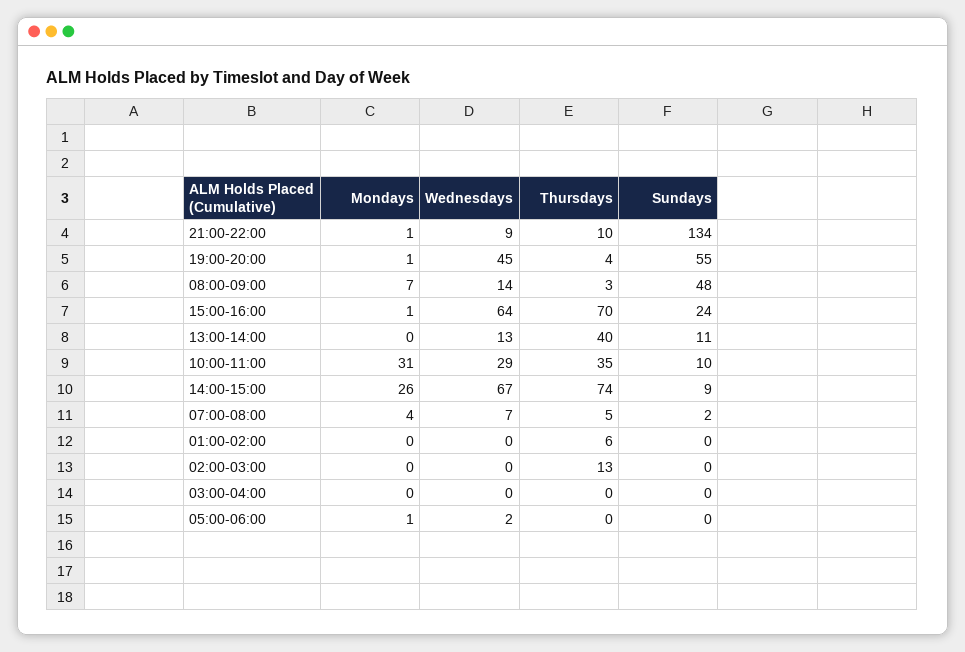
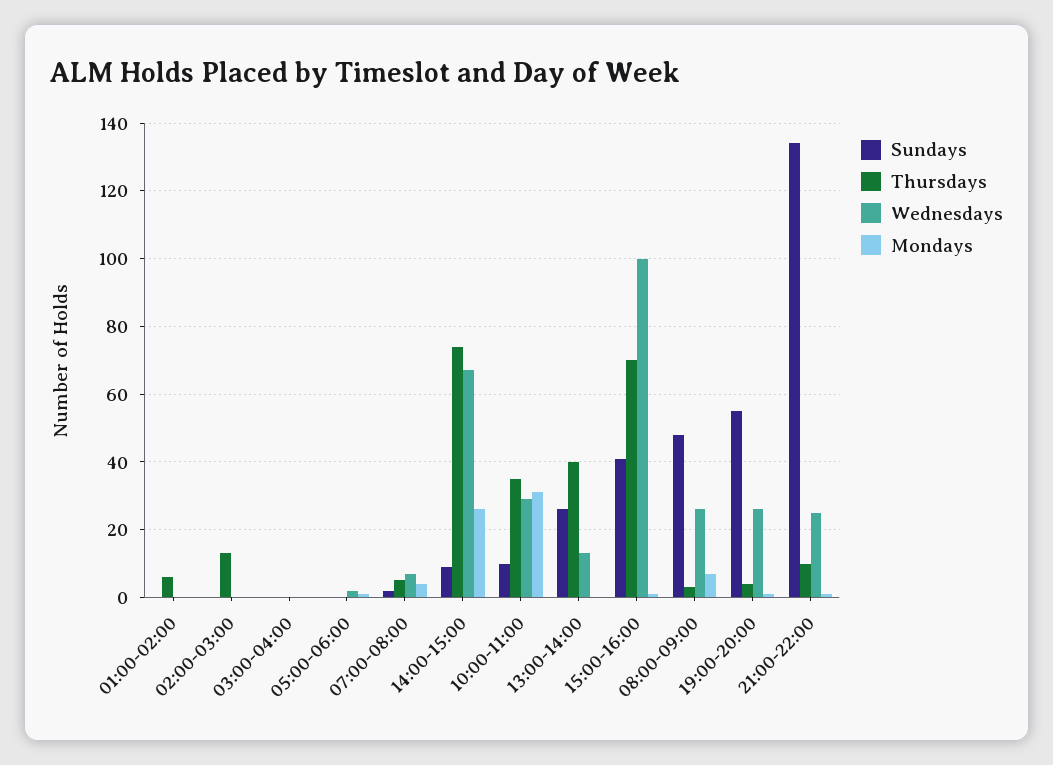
  {
    "Mondays": {
      "21:00-22:00": 1,
      "19:00-20:00": 1,
      "08:00-09:00": 7,
      "15:00-16:00": 1,
      "13:00-14:00": 0,
      "10:00-11:00": 31,
      "14:00-15:00": 26,
      "07:00-08:00": 4,
      "01:00-02:00": 0,
      "02:00-03:00": 0,
      "03:00-04:00": 0,
      "05:00-06:00": 1
    },
    "Wednesdays": {
-     "21:00-22:00": 9,
+     "21:00-22:00": 25,
-     "19:00-20:00": 45,
+     "19:00-20:00": 25,
-     "08:00-09:00": 14,
+     "08:00-09:00": 25,
-     "15:00-16:00": 64,
+     "15:00-16:00": 100,
      "13:00-14:00": 13,
      "10:00-11:00": 29,
      "14:00-15:00": 67,
      "07:00-08:00": 7,
      "01:00-02:00": 0,
      "02:00-03:00": 0,
      "03:00-04:00": 0,
      "05:00-06:00": 2
    },
    "Thursdays": {
      "21:00-22:00": 10,
      "19:00-20:00": 4,
      "08:00-09:00": 3,
      "15:00-16:00": 70,
      "13:00-14:00": 40,
      "10:00-11:00": 35,
      "14:00-15:00": 74,
      "07:00-08:00": 5,
      "01:00-02:00": 6,
      "02:00-03:00": 13,
      "03:00-04:00": 0,
      "05:00-06:00": 0
    },
    "Sundays": {
      "21:00-22:00": 134,
      "19:00-20:00": 55,
      "08:00-09:00": 48,
-     "15:00-16:00": 24,
+     "15:00-16:00": 40,
-     "13:00-14:00": 11,
+     "13:00-14:00": 25,
      "10:00-11:00": 10,
      "14:00-15:00": 9,
      "07:00-08:00": 2,
      "01:00-02:00": 0,
      "02:00-03:00": 0,
      "03:00-04:00": 0,
      "05:00-06:00": 0
    }
  }

